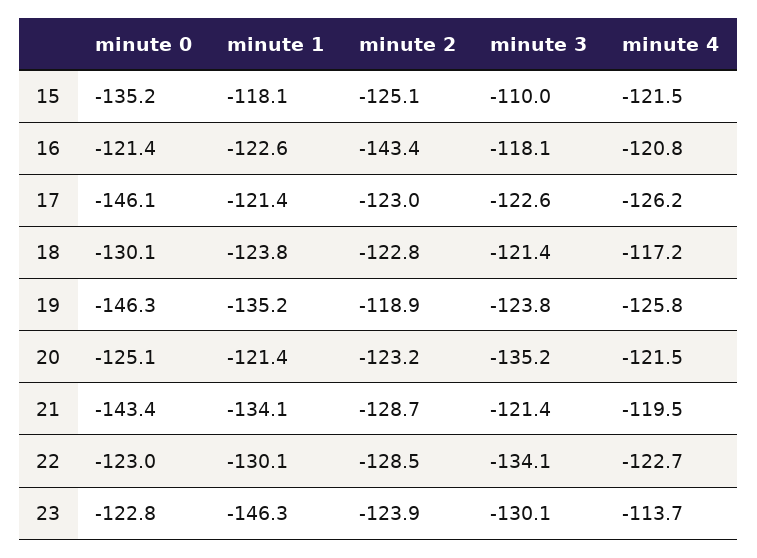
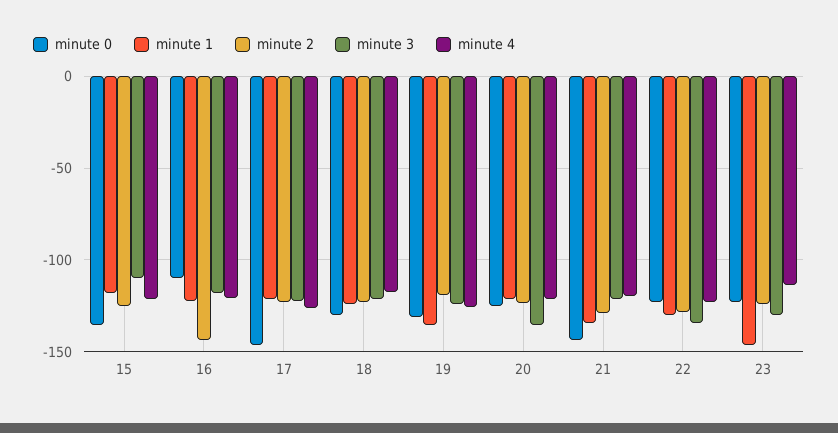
  {
    "minute 0": {
      "15": -135.2,
-     "16": -121.4,
+     "16": -110,
      "17": -146.1,
      "18": -130.1,
-     "19": -146.3,
+     "19": -130,
      "20": -125.1,
      "21": -143.4,
      "22": -123,
      "23": -122.8
    },
    "minute 1": {
      "15": -118.1,
      "16": -122.6,
      "17": -121.4,
      "18": -123.8,
      "19": -135.2,
      "20": -121.4,
      "21": -134.1,
      "22": -130.1,
      "23": -146.3
    },
    "minute 2": {
      "15": -125.1,
      "16": -143.4,
      "17": -123,
      "18": -122.8,
      "19": -118.9,
      "20": -123.2,
      "21": -128.7,
      "22": -128.5,
      "23": -123.9
    },
    "minute 3": {
      "15": -110,
      "16": -118.1,
      "17": -122.6,
      "18": -121.4,
      "19": -123.8,
      "20": -135.2,
      "21": -121.4,
      "22": -134.1,
      "23": -130.1
    },
    "minute 4": {
      "15": -121.5,
      "16": -120.8,
      "17": -126.2,
      "18": -117.2,
      "19": -125.8,
      "20": -121.5,
      "21": -119.5,
      "22": -122.7,
      "23": -113.7
    }
  }

